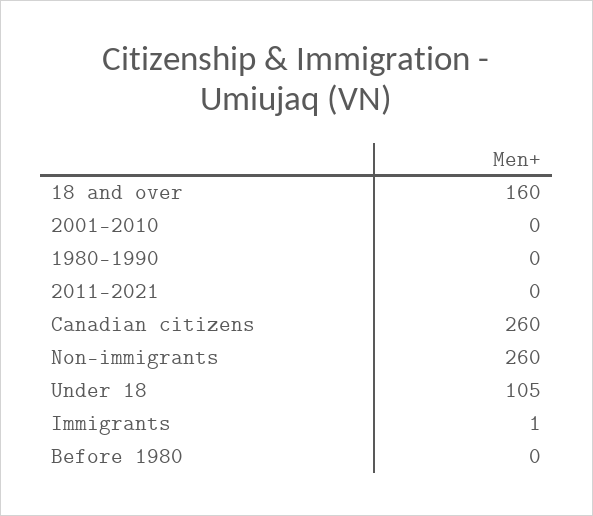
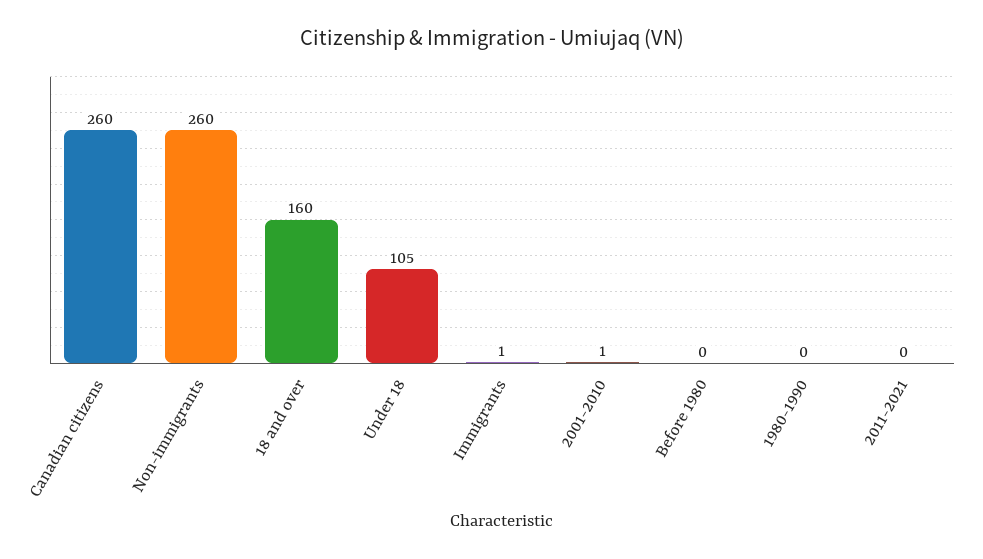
  {
    "18 and over": 160,
-   "2001-2010": 0,
+   "2001-2010": 1,
    "1980-1990": 0,
    "2011-2021": 0,
    "Canadian citizens": 260,
    "Non-immigrants": 260,
    "Under 18": 105,
    "Immigrants": 1,
    "Before 1980": 0
  }

